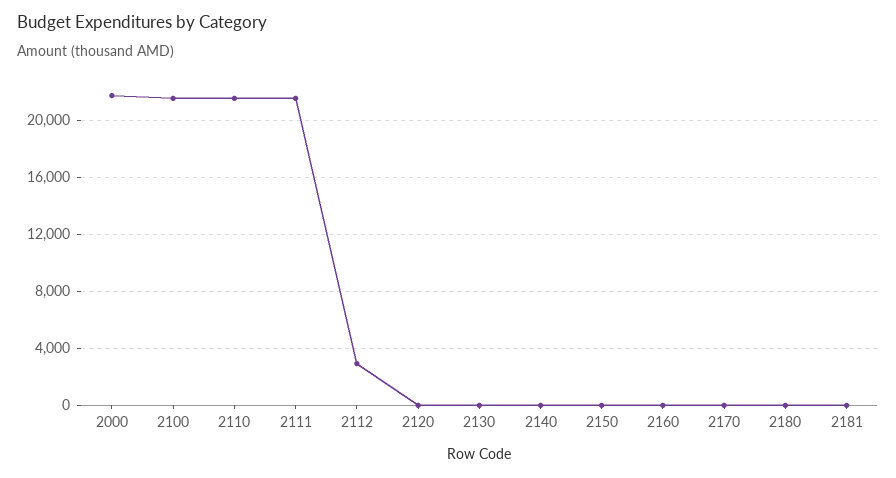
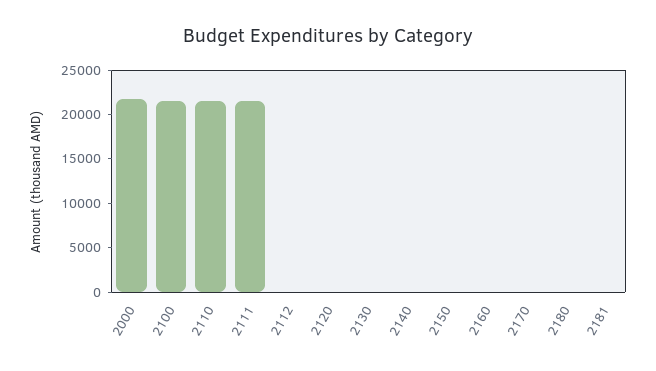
  {
    "2000": 21500,
    "2100": 21500,
    "2110": 21500,
    "2111": 21500,
-   "2112": 3000,
+   "2112": 0,
    "2120": 0,
    "2130": 0,
    "2140": 0,
    "2150": 0,
    "2160": 0,
    "2170": 0,
    "2180": 0,
    "2181": 0
  }

